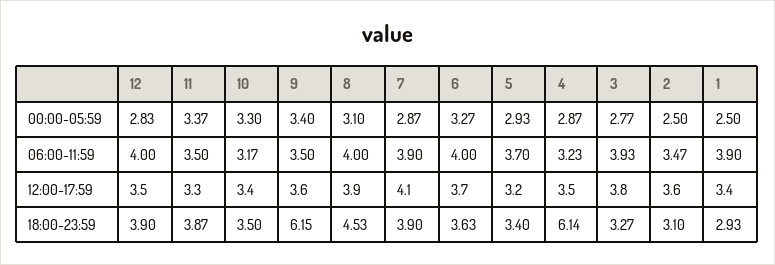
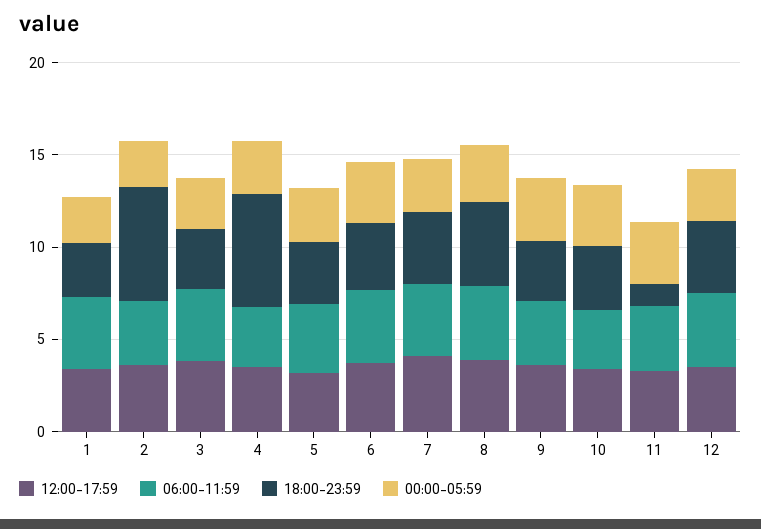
  {
    "00:00-05:59": {
      "12": 2.83,
      "11": 3.37,
      "10": 3.3,
      "9": 3.4,
      "8": 3.1,
      "7": 2.87,
      "6": 3.27,
      "5": 2.93,
      "4": 2.87,
      "3": 2.77,
      "2": 2.5,
      "1": 2.5
    },
    "06:00-11:59": {
      "12": 4,
      "11": 3.5,
      "10": 3.17,
      "9": 3.5,
      "8": 4,
      "7": 3.9,
      "6": 4,
      "5": 3.7,
      "4": 3.23,
      "3": 3.93,
      "2": 3.47,
      "1": 3.9
    },
    "12:00-17:59": {
      "12": 3.5,
      "11": 3.3,
      "10": 3.4,
      "9": 3.6,
      "8": 3.9,
      "7": 4.1,
      "6": 3.7,
      "5": 3.2,
      "4": 3.5,
      "3": 3.8,
      "2": 3.6,
      "1": 3.4
    },
    "18:00-23:59": {
      "12": 3.9,
-     "11": 3.87,
+     "11": 1,
      "10": 3.5,
-     "9": 6.15,
+     "9": 3,
      "8": 4.53,
      "7": 3.9,
      "6": 3.63,
      "5": 3.4,
      "4": 6.14,
      "3": 3.27,
-     "2": 3.1,
+     "2": 6,
      "1": 2.93
    }
  }

